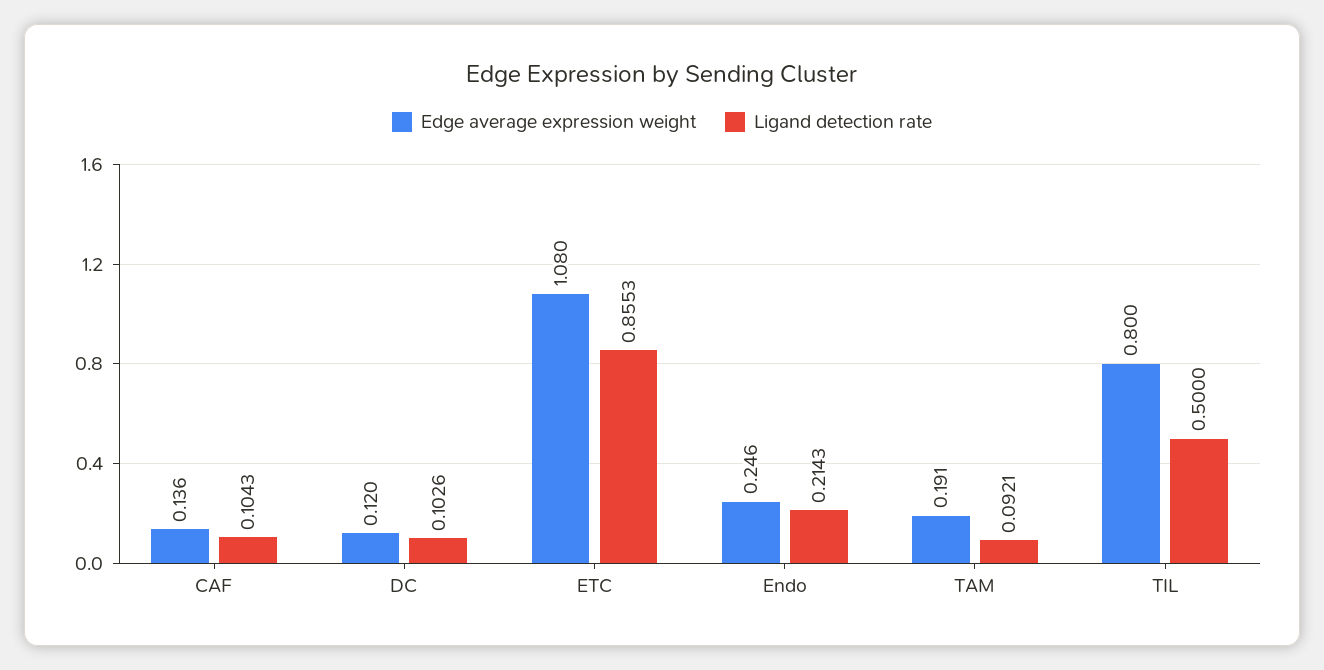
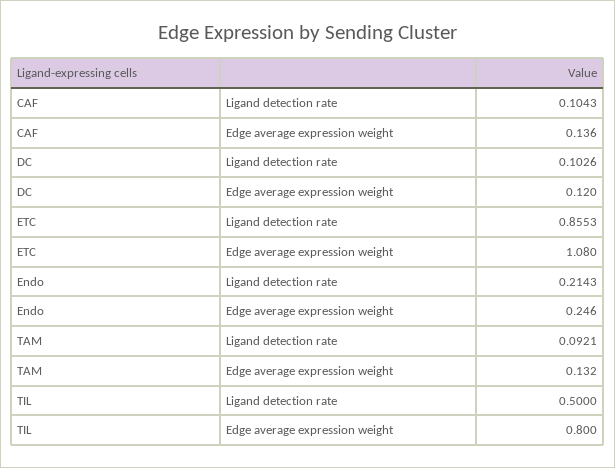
  {
    "Edge average expression weight": {
      "CAF": 0.136,
      "DC": 0.12,
      "ETC": 1.08,
      "Endo": 0.246,
-     "TAM": 0.191,
+     "TAM": 0.132,
      "TIL": 0.8
    },
    "Ligand detection rate": {
      "CAF": 0.1043,
      "DC": 0.1026,
      "ETC": 0.8553,
      "Endo": 0.2143,
      "TAM": 0.0921,
      "TIL": 0.5
    }
  }

